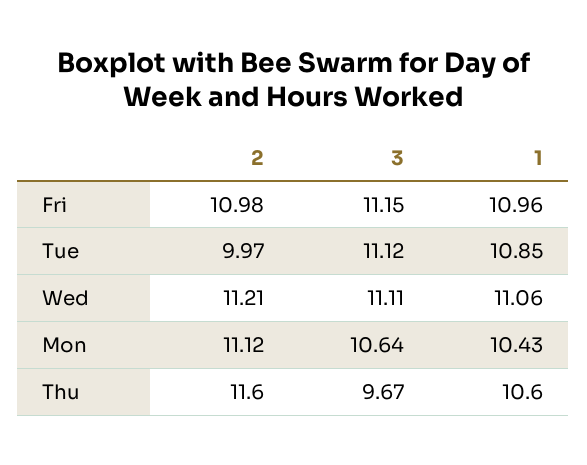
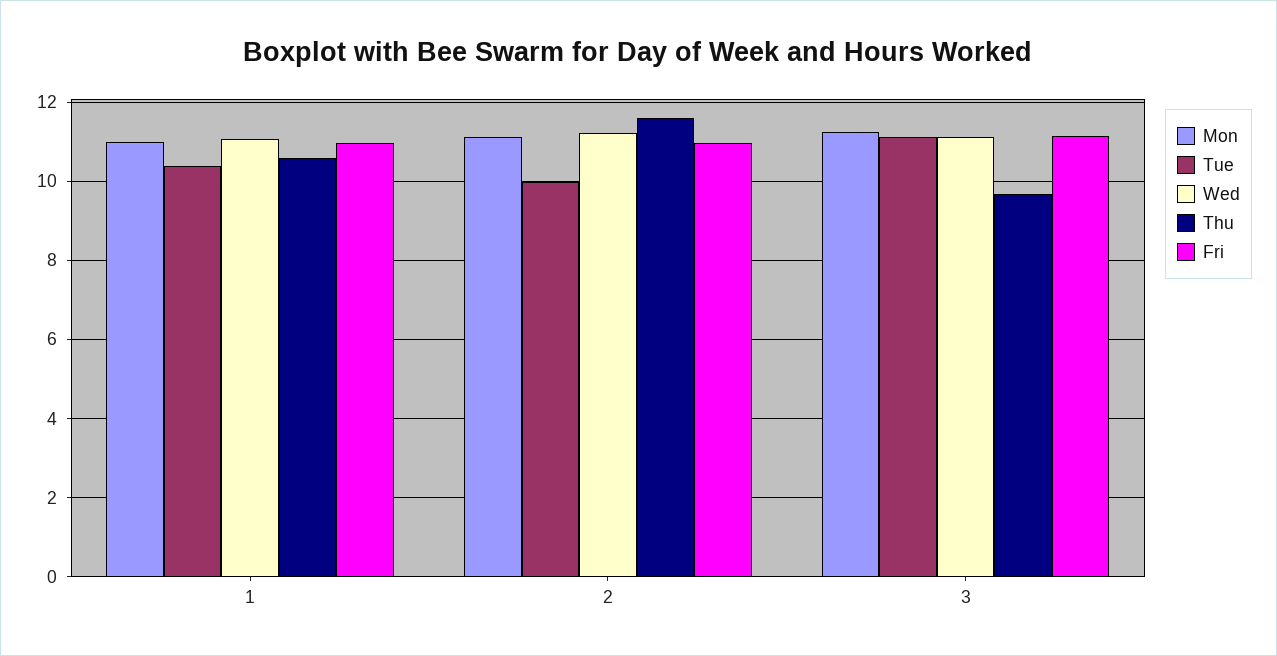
  {
    "Fri": {
      "2": 10.98,
      "3": 11.15,
      "1": 10.96
    },
    "Tue": {
      "2": 9.97,
      "3": 11.12,
-     "1": 10.85
+     "1": 10.4
    },
    "Wed": {
      "2": 11.21,
      "3": 11.11,
      "1": 11.06
    },
    "Mon": {
      "2": 11.12,
-     "3": 10.64,
+     "3": 11.2,
-     "1": 10.43
+     "1": 11
    },
    "Thu": {
      "2": 11.6,
      "3": 9.67,
      "1": 10.6
    }
  }

